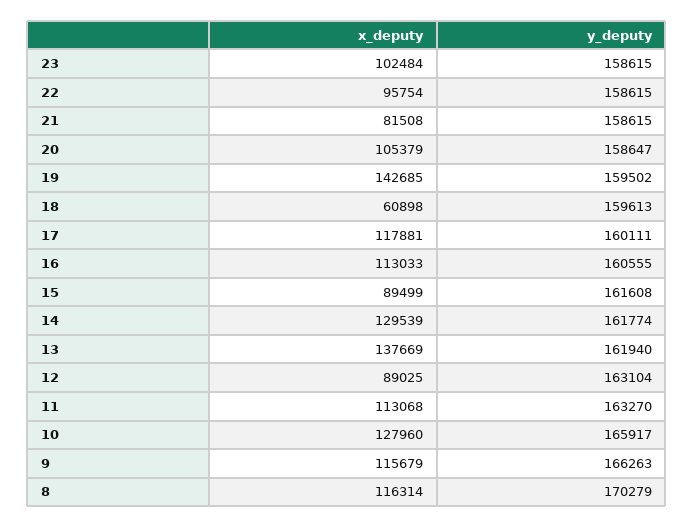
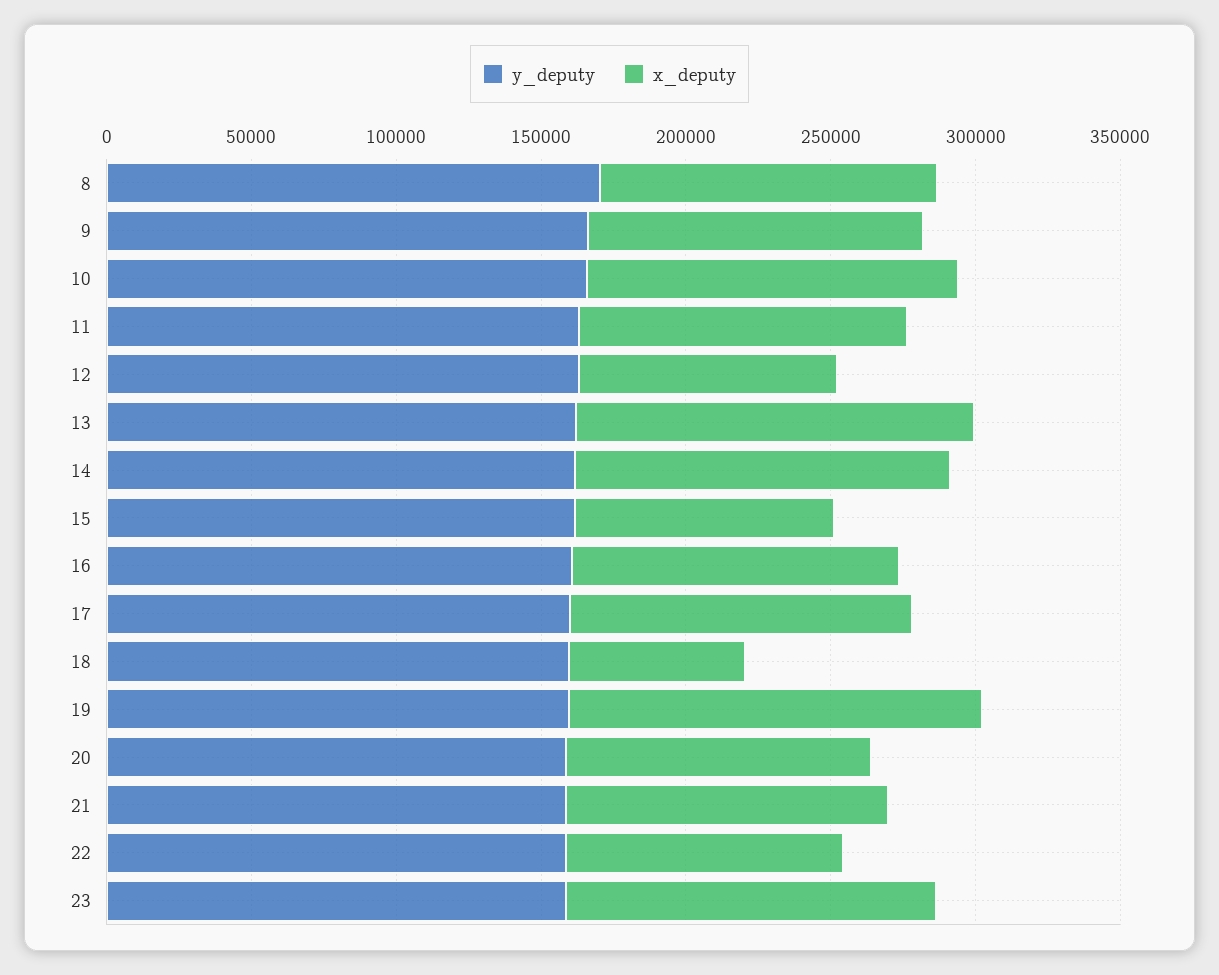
  {
    "x_deputy": {
-     "23": 102484,
+     "23": 130000,
      "22": 95754,
-     "21": 81508,
+     "21": 110000,
      "20": 105379,
      "19": 142685,
      "18": 60898,
      "17": 117881,
      "16": 113033,
      "15": 89499,
      "14": 129539,
      "13": 137669,
      "12": 89025,
      "11": 113068,
      "10": 127960,
      "9": 115679,
      "8": 116314
    },
    "y_deputy": {
      "23": 158615,
      "22": 158615,
      "21": 158615,
      "20": 158647,
      "19": 159502,
      "18": 159613,
      "17": 160111,
      "16": 160555,
      "15": 161608,
      "14": 161774,
      "13": 161940,
      "12": 163104,
      "11": 163270,
      "10": 165917,
      "9": 166263,
      "8": 170279
    }
  }

